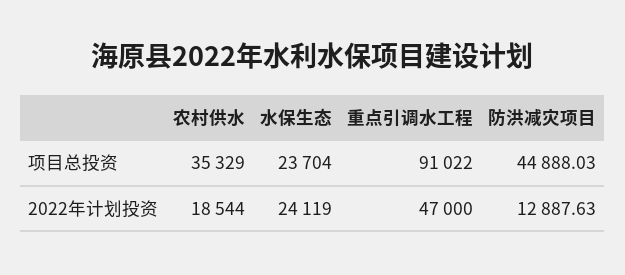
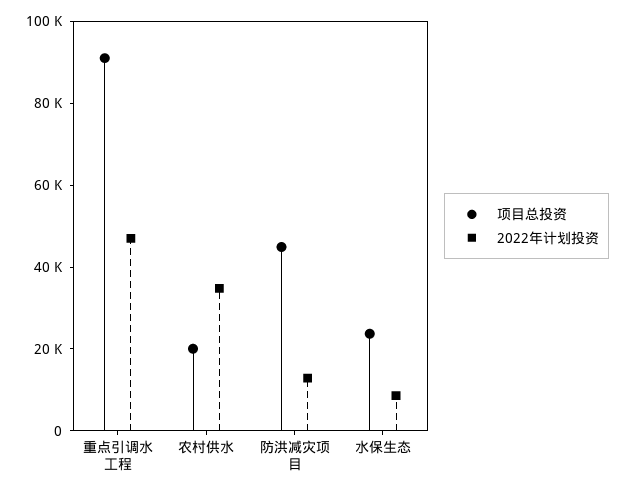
  {
    "项目总投资": {
-     "农村供水": 35329,
+     "农村供水": 20000,
      "水保生态": 23704,
      "重点引调水工程": 91022,
      "防洪减灾项目": 44888.03
    },
    "2022年计划投资": {
-     "农村供水": 18544,
+     "农村供水": 35000,
-     "水保生态": 24119,
+     "水保生态": 10000,
      "重点引调水工程": 47000,
      "防洪减灾项目": 12887.63
    }
  }

